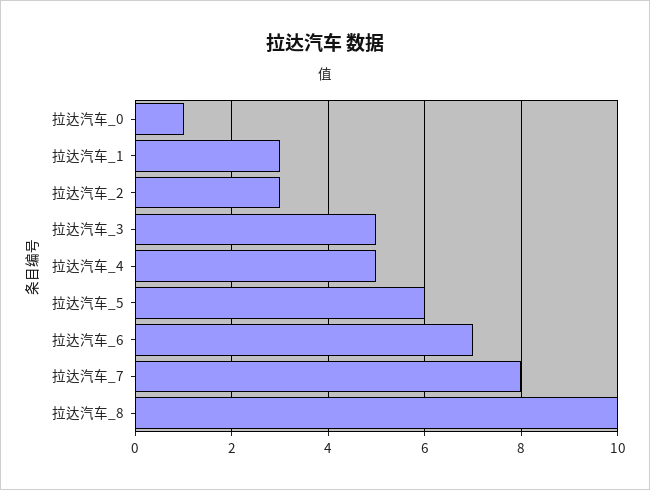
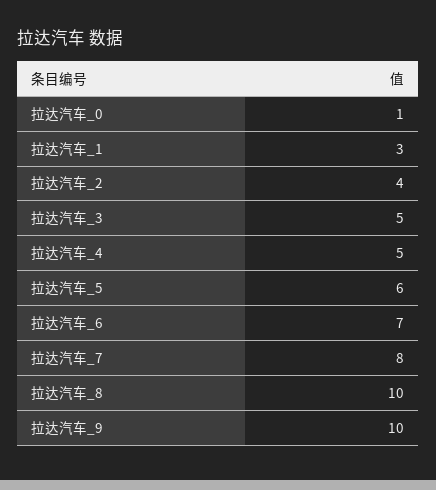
  {
    "拉达汽车_0": 1,
    "拉达汽车_1": 3,
-   "拉达汽车_2": 3,
+   "拉达汽车_2": 4,
    "拉达汽车_3": 5,
    "拉达汽车_4": 5,
    "拉达汽车_5": 6,
    "拉达汽车_6": 7,
    "拉达汽车_7": 8,
-   "拉达汽车_8": 10
+   "拉达汽车_8": 10,
+   "拉达汽车_9": 10
  }

